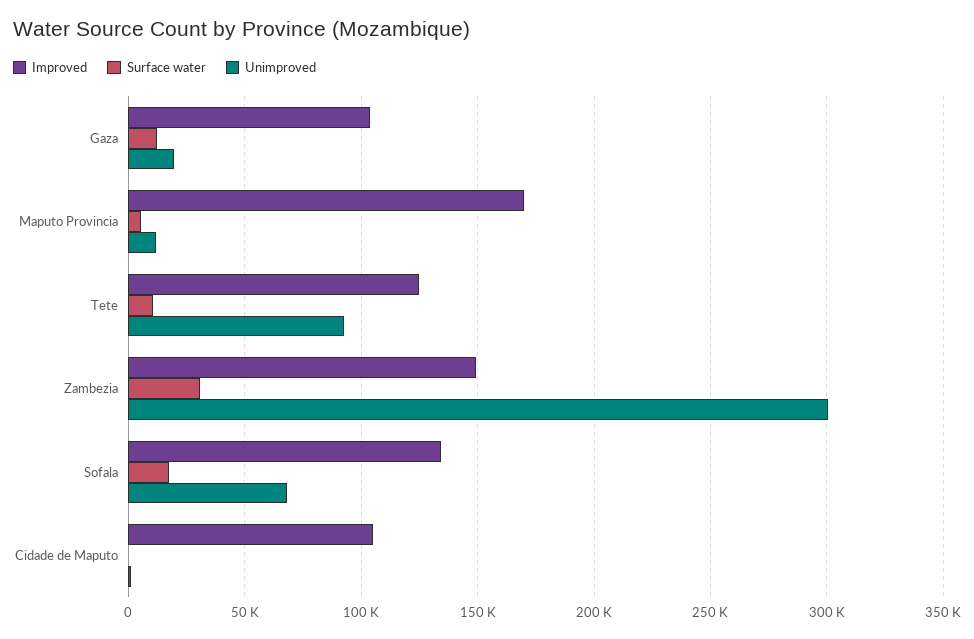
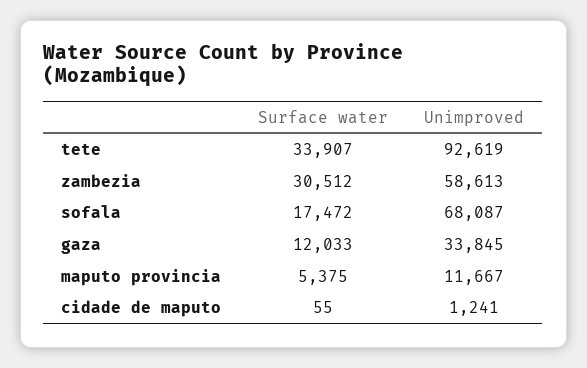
  {
-   "Improved": {
-     "Gaza": 105000,
-     "Maputo Provincia": 170000,
-     "Tete": 125000,
-     "Zambezia": 150000,
-     "Sofala": 135000,
-     "Cidade de Maputo": 105000
-   },
    "Surface water": {
      "Gaza": 12033,
      "Maputo Provincia": 5375,
-     "Tete": 10000,
+     "Tete": 33907,
      "Zambezia": 30512,
      "Sofala": 17472,
      "Cidade de Maputo": 55
    },
    "Unimproved": {
-     "Gaza": 20000,
+     "Gaza": 33845,
      "Maputo Provincia": 11667,
      "Tete": 92619,
-     "Zambezia": 300000,
+     "Zambezia": 58613,
      "Sofala": 68087,
      "Cidade de Maputo": 1241
    }
  }

